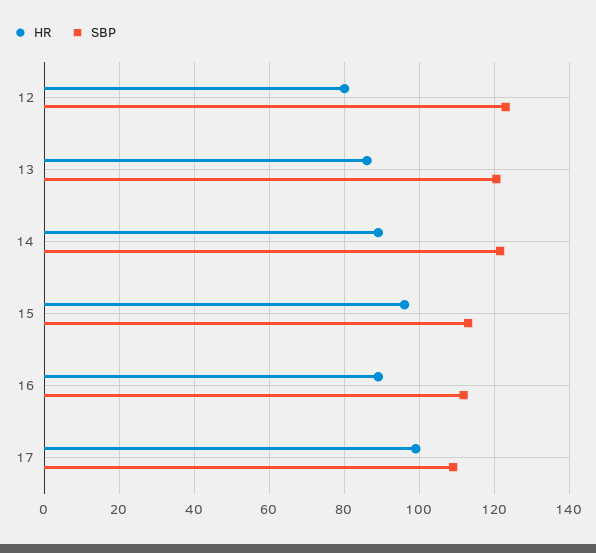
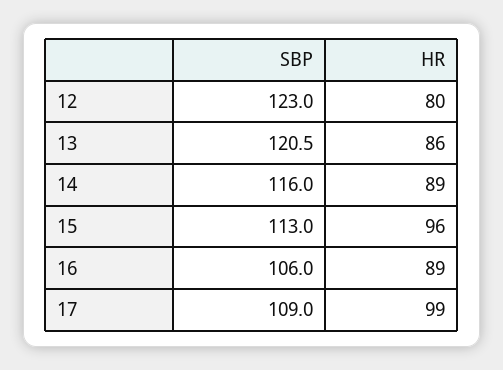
  {
    "HR": {
      "12": 80,
      "13": 86,
      "14": 89,
      "15": 96,
      "16": 89,
      "17": 99
    },
    "SBP": {
      "12": 123,
      "13": 120.5,
-     "14": 122,
+     "14": 116,
      "15": 113,
-     "16": 112,
+     "16": 106,
      "17": 109
    }
  }

